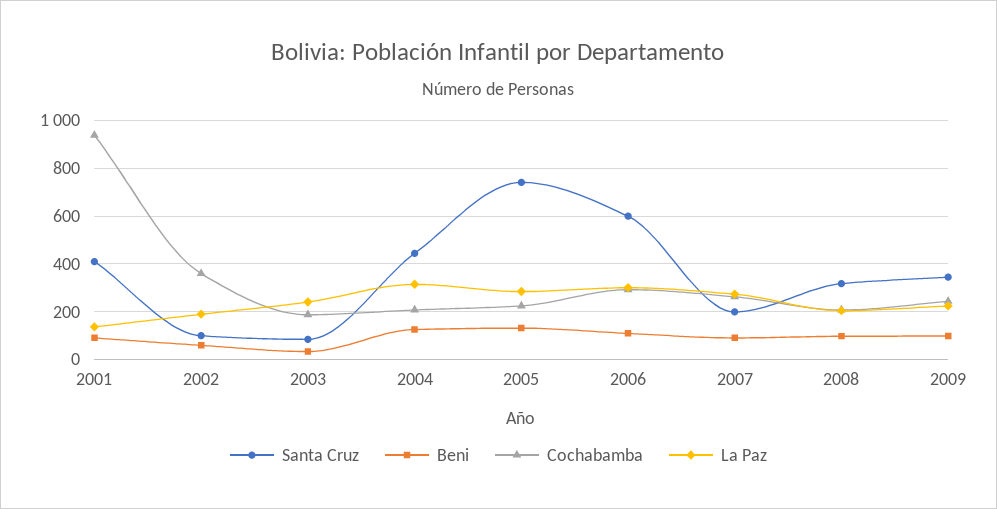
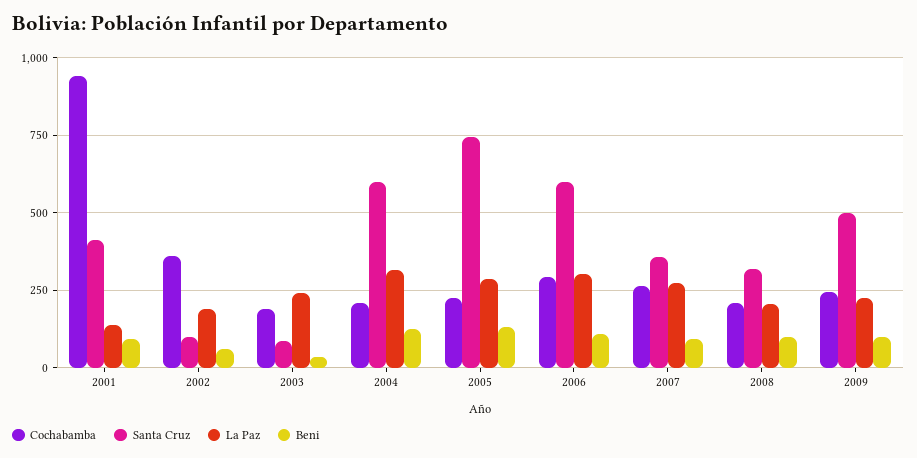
  {
    "Santa Cruz": {
      "2001": 400,
      "2002": 100,
      "2003": 75,
-     "2004": 450,
+     "2004": 600,
      "2005": 750,
      "2006": 600,
-     "2007": 200,
+     "2007": 350,
      "2008": 325,
-     "2009": 350
+     "2009": 500
    },
    "Beni": {
      "2001": 100,
      "2002": 50,
      "2003": 25,
      "2004": 125,
      "2005": 125,
      "2006": 100,
      "2007": 100,
      "2008": 100,
      "2009": 100
    },
    "Cochabamba": {
      "2001": 950,
      "2002": 350,
      "2003": 200,
      "2004": 200,
      "2005": 225,
      "2006": 300,
      "2007": 275,
      "2008": 200,
      "2009": 250
    },
    "La Paz": {
      "2001": 125,
      "2002": 200,
      "2003": 250,
      "2004": 325,
      "2005": 275,
      "2006": 300,
      "2007": 275,
      "2008": 200,
      "2009": 225
    }
  }

